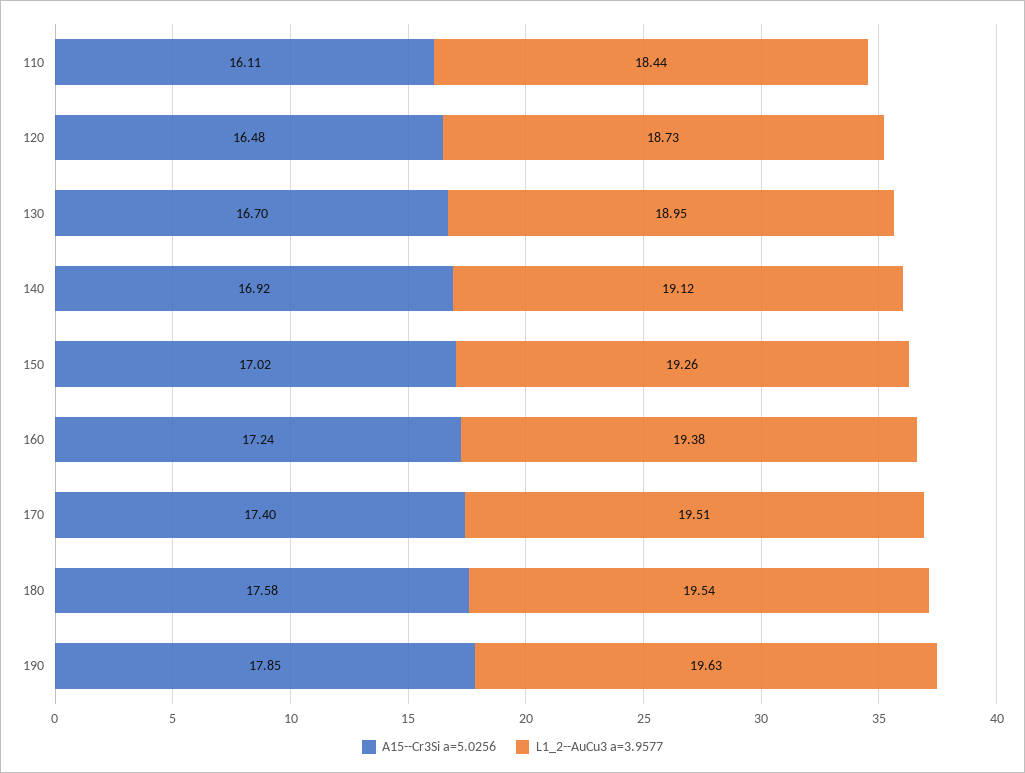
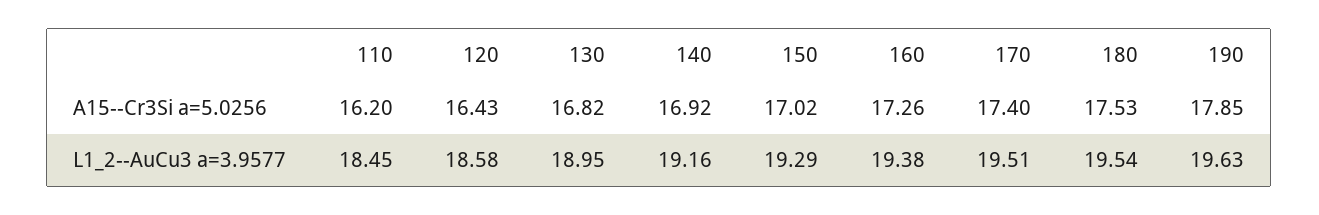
  {
    "A15--Cr3Si a=5.0256": {
-     "110": 16.11,
+     "110": 16.2,
-     "120": 16.48,
+     "120": 16.43,
-     "130": 16.7,
+     "130": 16.82,
      "140": 16.92,
      "150": 17.02,
-     "160": 17.24,
+     "160": 17.26,
      "170": 17.4,
-     "180": 17.58,
+     "180": 17.53,
      "190": 17.85
    },
    "L1_2--AuCu3 a=3.9577": {
-     "110": 18.44,
+     "110": 18.45,
-     "120": 18.73,
+     "120": 18.58,
      "130": 18.95,
-     "140": 19.12,
+     "140": 19.16,
-     "150": 19.26,
+     "150": 19.29,
      "160": 19.38,
      "170": 19.51,
      "180": 19.54,
      "190": 19.63
    }
  }

